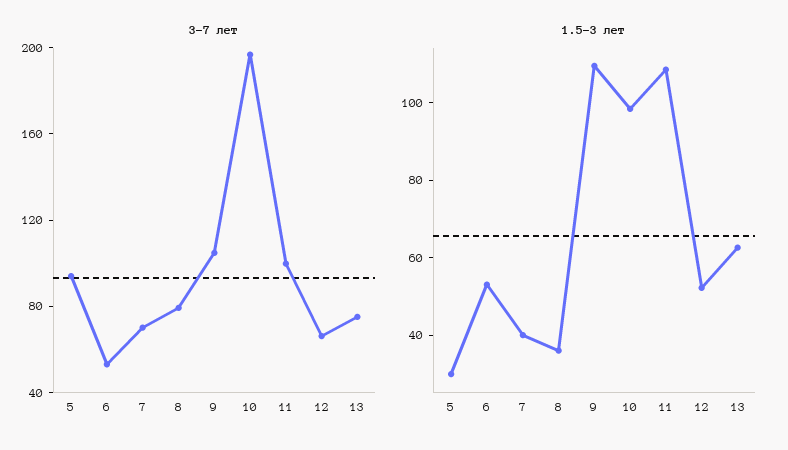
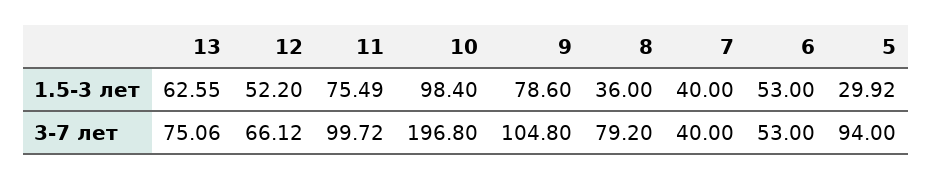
  {
    "3-7 лет": {
      "5": 94,
      "6": 53,
-     "7": 70,
+     "7": 40,
      "8": 79.2,
      "9": 104.8,
      "10": 196.8,
      "11": 99.72,
      "12": 66.12,
      "13": 75.06
    },
    "1.5-3 лет": {
      "5": 29.92,
      "6": 53,
      "7": 40,
      "8": 36,
-     "9": 110,
+     "9": 78.6,
      "10": 98.4,
-     "11": 110,
+     "11": 75.49,
      "12": 52.2,
      "13": 62.55
    }
  }

